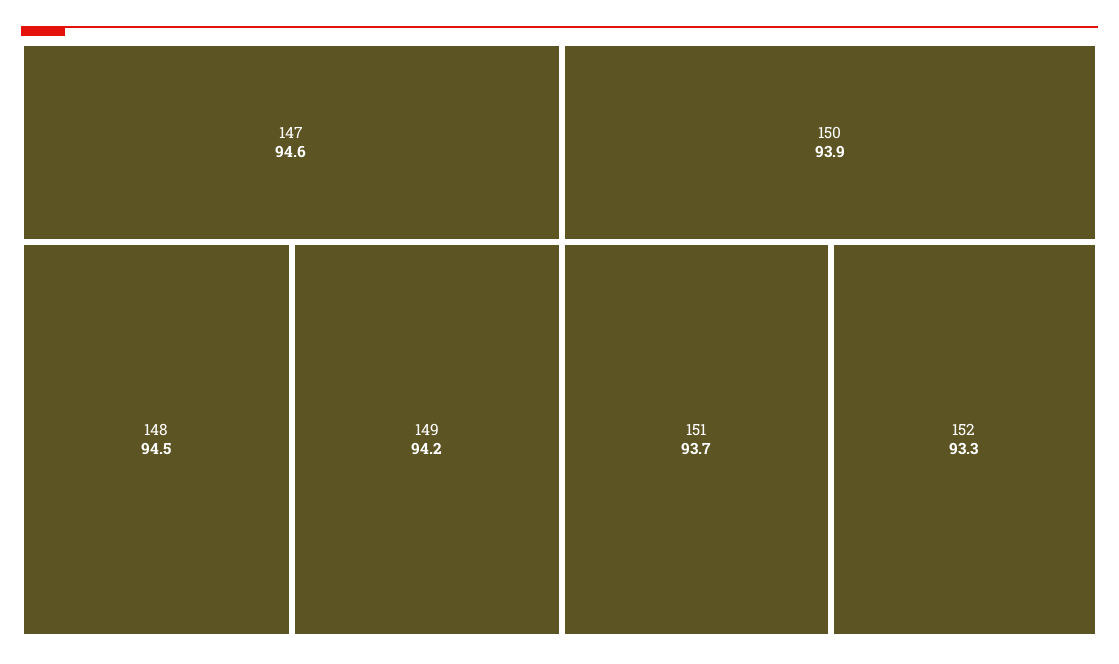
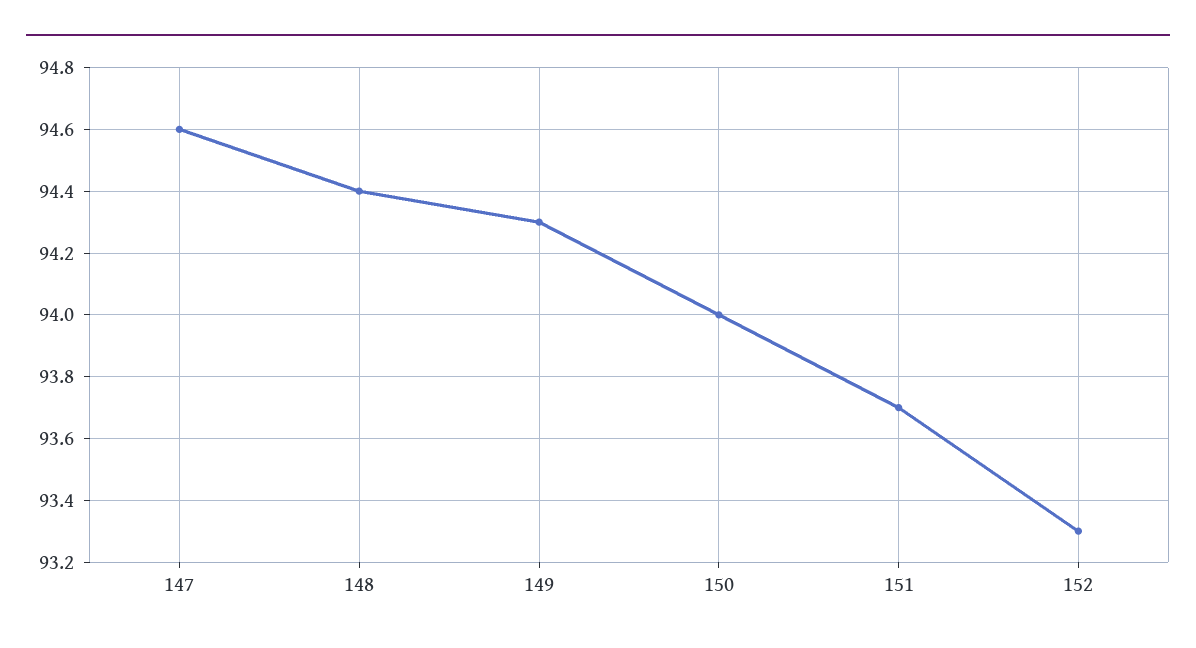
  {
    "147": 94.6,
-   "148": 94.5,
+   "148": 94.4,
-   "149": 94.2,
+   "149": 94.3,
-   "150": 93.9,
+   "150": 94,
    "151": 93.7,
    "152": 93.3
  }

